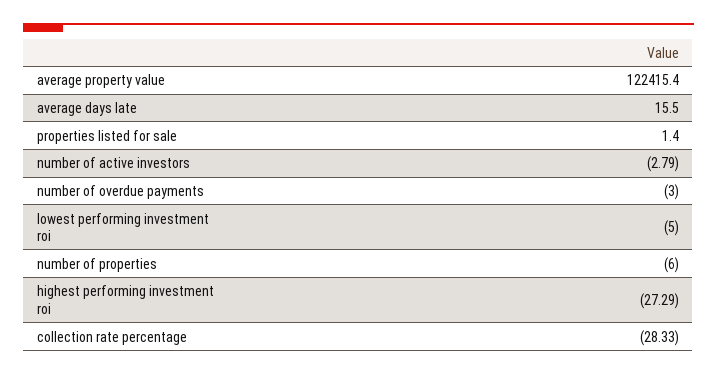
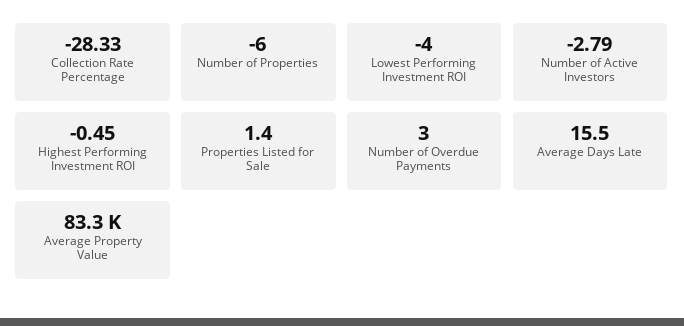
  {
-   "average property value": 122415.4,
+   "average property value": 83300,
    "average days late": 15.5,
    "properties listed for sale": 1.4,
    "number of active investors": -2.79,
-   "number of overdue payments": -3,
+   "number of overdue payments": 3,
-   "lowest performing investment roi": -5,
+   "lowest performing investment roi": -4,
    "number of properties": -6,
-   "highest performing investment roi": -27.29,
+   "highest performing investment roi": -0.45,
    "collection rate percentage": -28.33
  }

